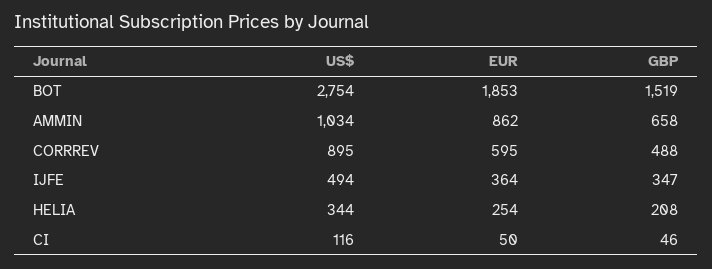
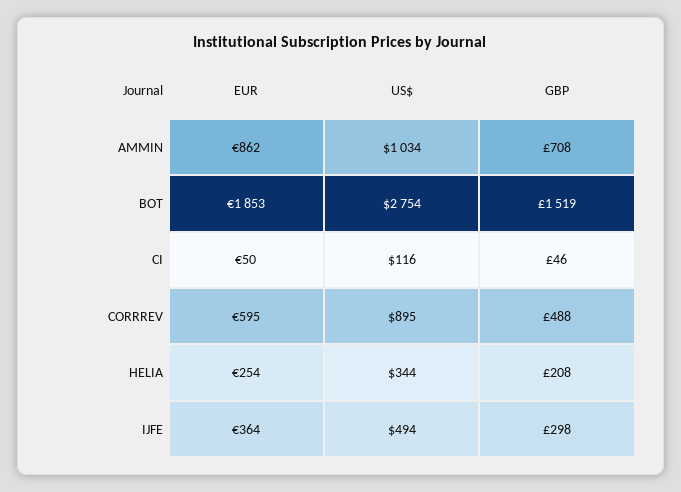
  {
    "US$": {
      "BOT": 2754,
      "AMMIN": 1034,
      "CORRREV": 895,
      "IJFE": 494,
      "HELIA": 344,
      "CI": 116
    },
    "EUR": {
      "BOT": 1853,
      "AMMIN": 862,
      "CORRREV": 595,
      "IJFE": 364,
      "HELIA": 254,
      "CI": 50
    },
    "GBP": {
      "BOT": 1519,
-     "AMMIN": 658,
+     "AMMIN": 708,
      "CORRREV": 488,
-     "IJFE": 347,
+     "IJFE": 298,
      "HELIA": 208,
      "CI": 46
    }
  }

